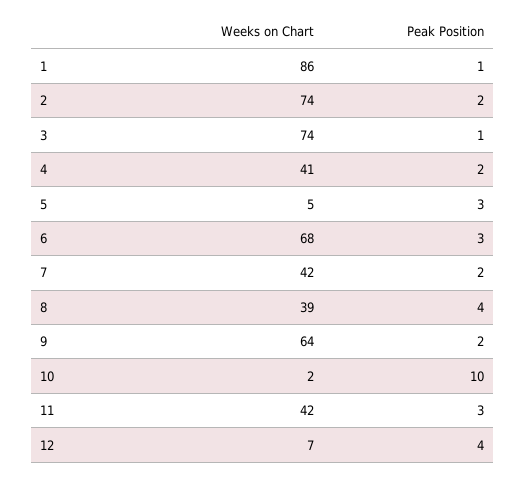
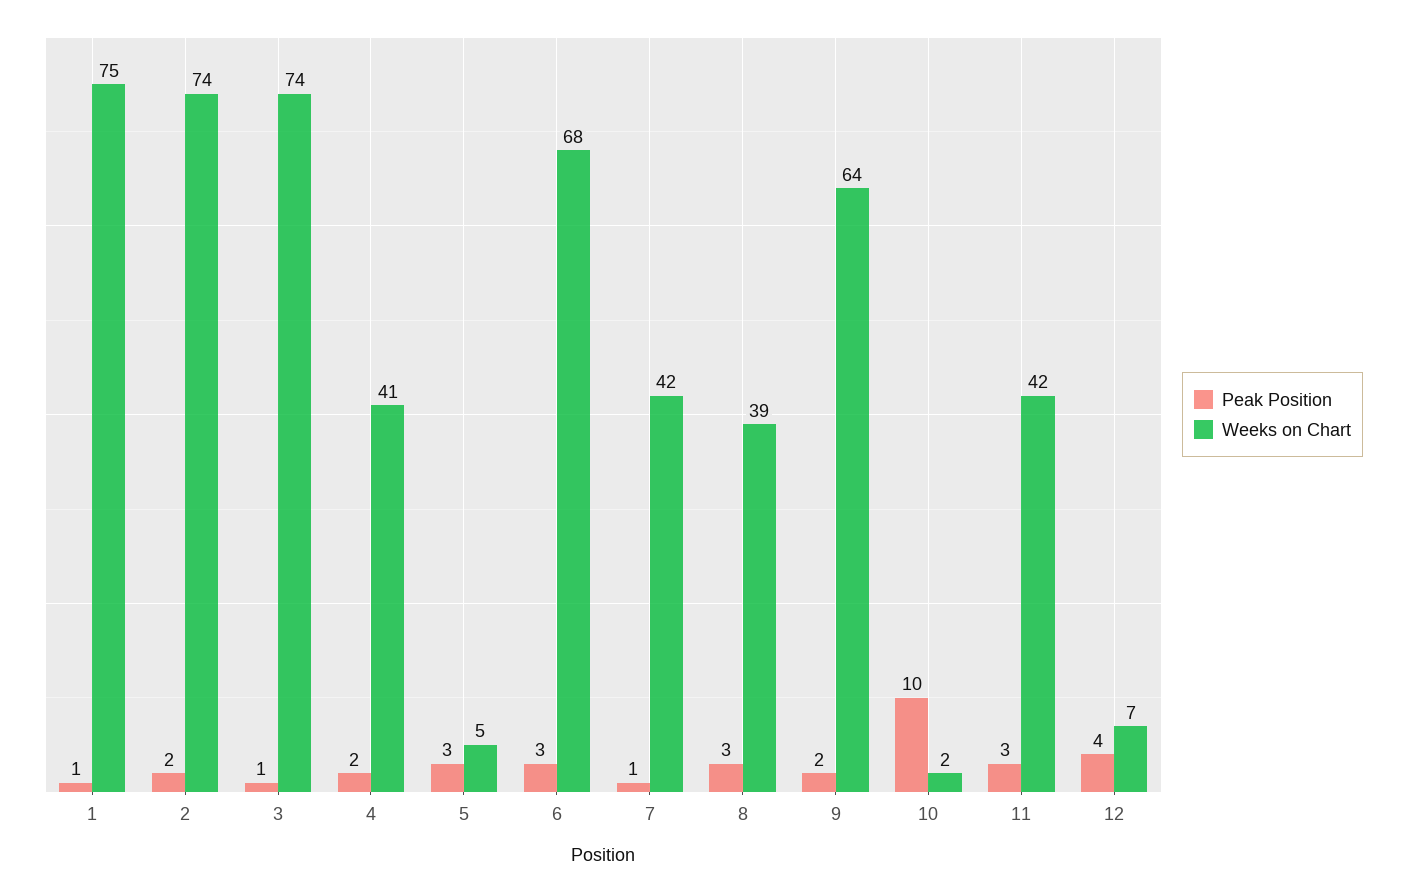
  {
    "Weeks on Chart": {
-     "1": 86,
+     "1": 75,
      "2": 74,
      "3": 74,
      "4": 41,
      "5": 5,
      "6": 68,
      "7": 42,
      "8": 39,
      "9": 64,
      "10": 2,
      "11": 42,
      "12": 7
    },
    "Peak Position": {
      "1": 1,
      "2": 2,
      "3": 1,
      "4": 2,
      "5": 3,
      "6": 3,
-     "7": 2,
+     "7": 1,
-     "8": 4,
+     "8": 3,
      "9": 2,
      "10": 10,
      "11": 3,
      "12": 4
    }
  }

